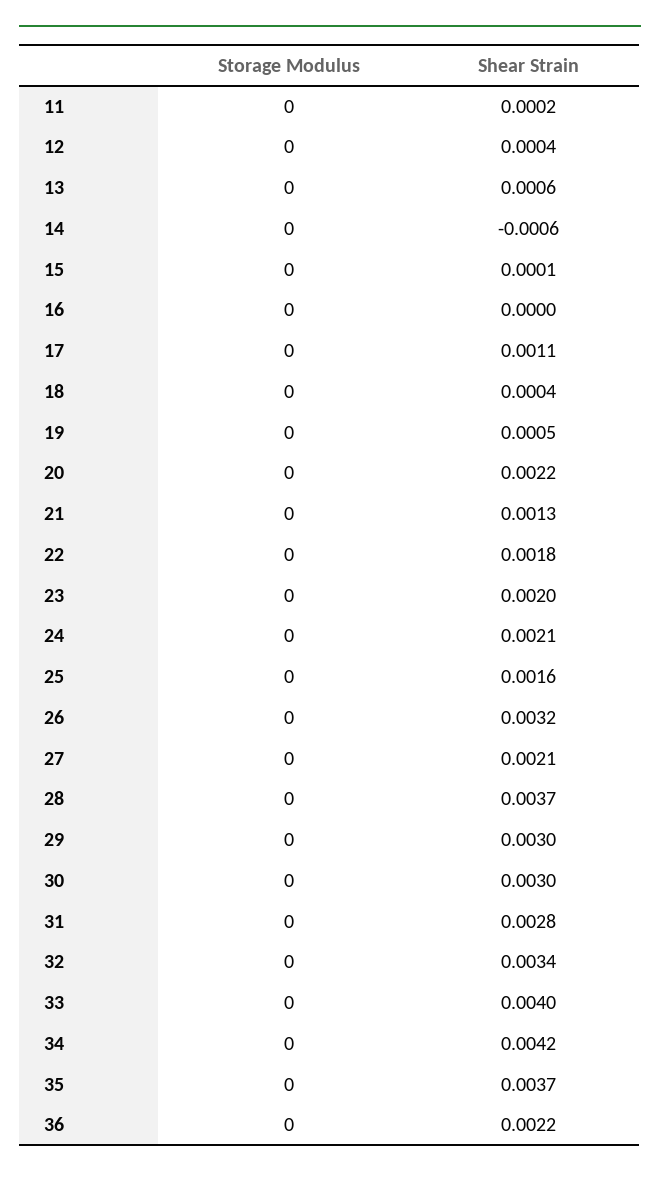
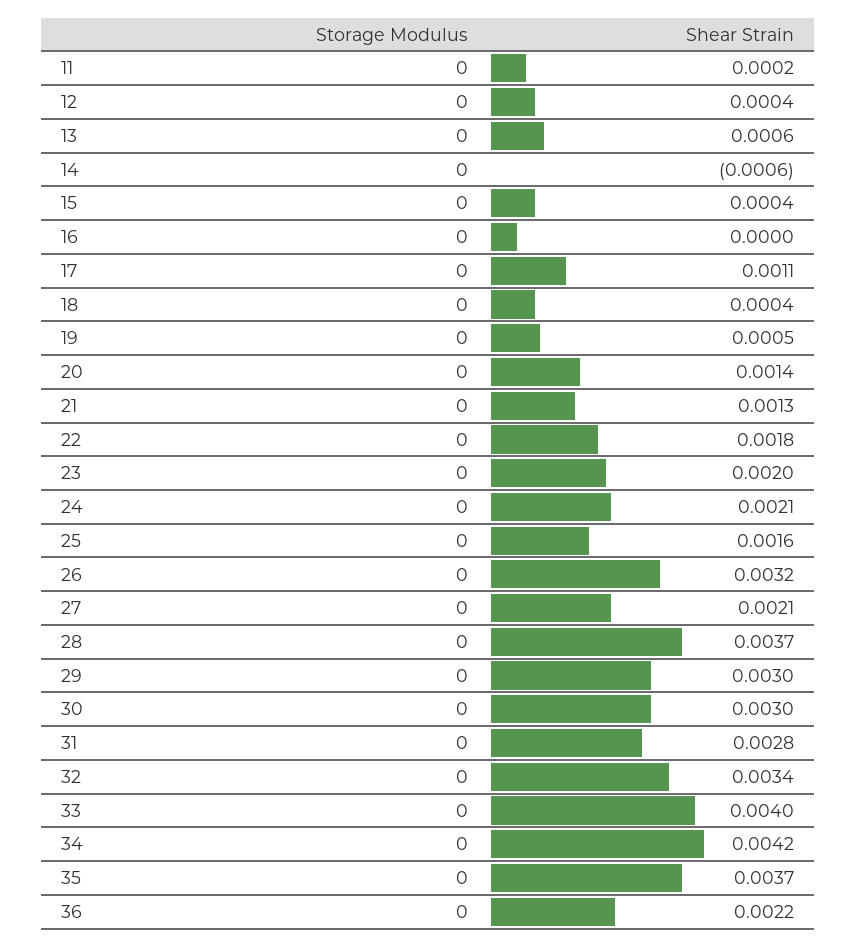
  {
    "Storage Modulus": {
      "11": 0,
      "12": 0,
      "13": 0,
      "14": 0,
      "15": 0,
      "16": 0,
      "17": 0,
      "18": 0,
      "19": 0,
      "20": 0,
      "21": 0,
      "22": 0,
      "23": 0,
      "24": 0,
      "25": 0,
      "26": 0,
      "27": 0,
      "28": 0,
      "29": 0,
      "30": 0,
      "31": 0,
      "32": 0,
      "33": 0,
      "34": 0,
      "35": 0,
      "36": 0
    },
    "Shear Strain": {
      "11": 0.0002,
      "12": 0.0004,
      "13": 0.0006,
      "14": -0.0006,
-     "15": 0.0001,
+     "15": 0.0004,
      "16": 0,
      "17": 0.0011,
      "18": 0.0004,
      "19": 0.0005,
-     "20": 0.0022,
+     "20": 0.0014,
      "21": 0.0013,
      "22": 0.0018,
      "23": 0.002,
      "24": 0.0021,
      "25": 0.0016,
      "26": 0.0032,
      "27": 0.0021,
      "28": 0.0037,
      "29": 0.003,
      "30": 0.003,
      "31": 0.0028,
      "32": 0.0034,
      "33": 0.004,
      "34": 0.0042,
      "35": 0.0037,
      "36": 0.0022
    }
  }

